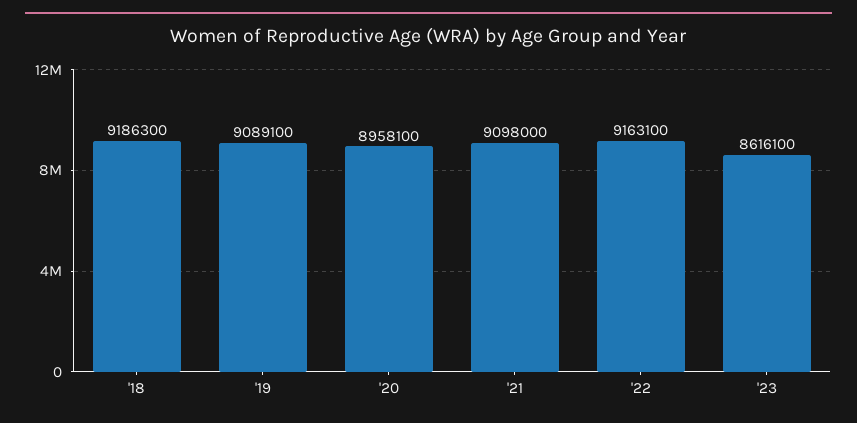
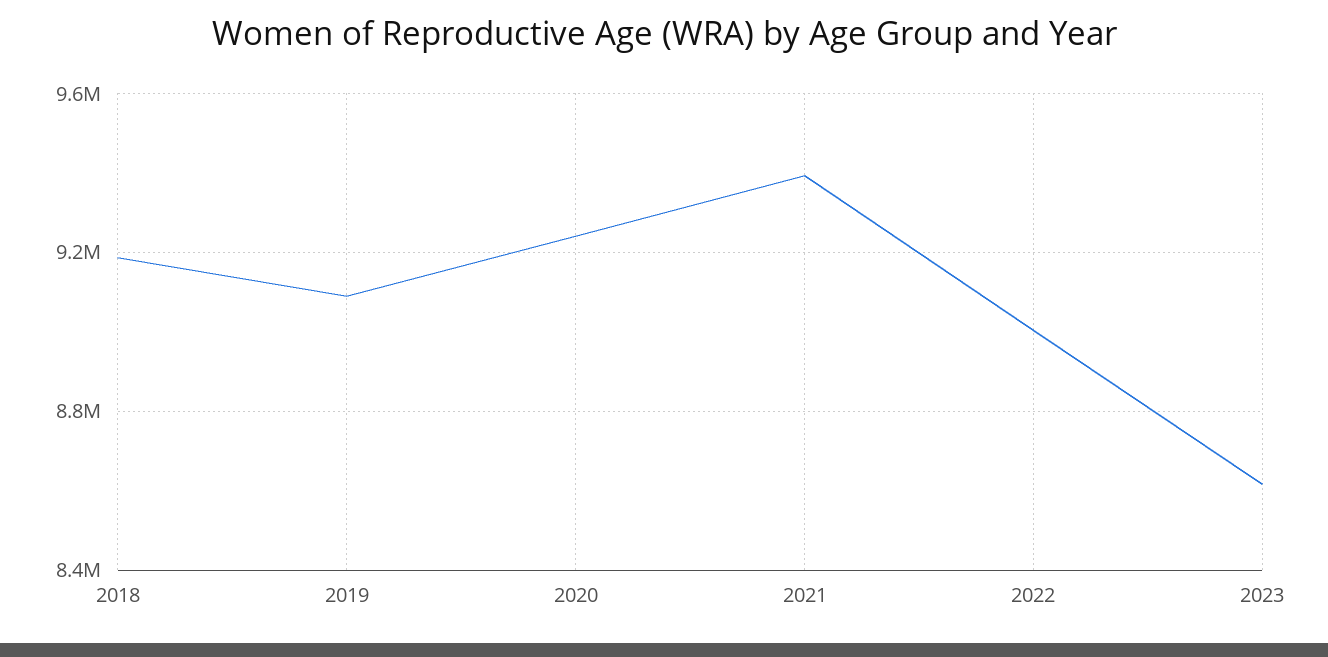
  {
    "'18": 9186300,
    "'19": 9089100,
-   "'20": 8958100,
+   "'20": 9250000,
-   "'21": 9098000,
+   "'21": 9400000,
-   "'22": 9163100,
+   "'22": 9000000,
    "'23": 8616100
  }

